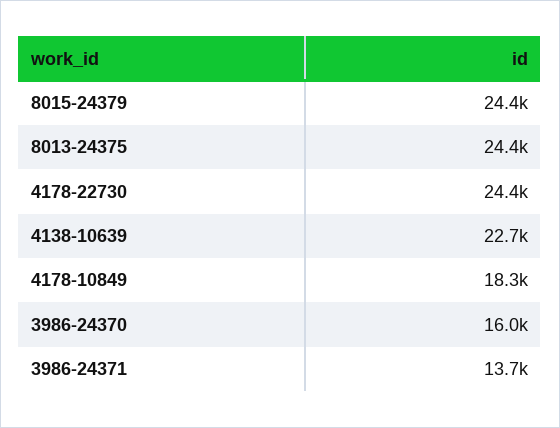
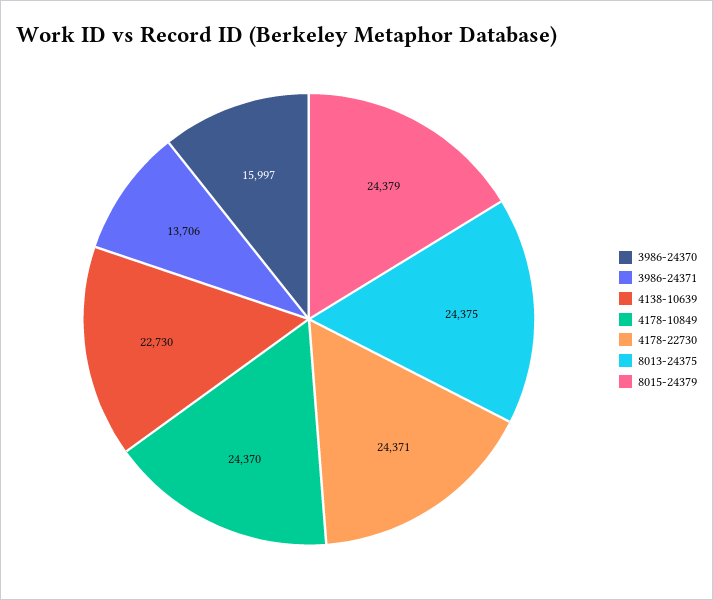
  {
    "8015-24379": 24379,
    "8013-24375": 24375,
    "4178-22730": 24371,
    "4138-10639": 22730,
-   "4178-10849": 18300,
+   "4178-10849": 24370,
    "3986-24370": 15997,
    "3986-24371": 13706
  }

